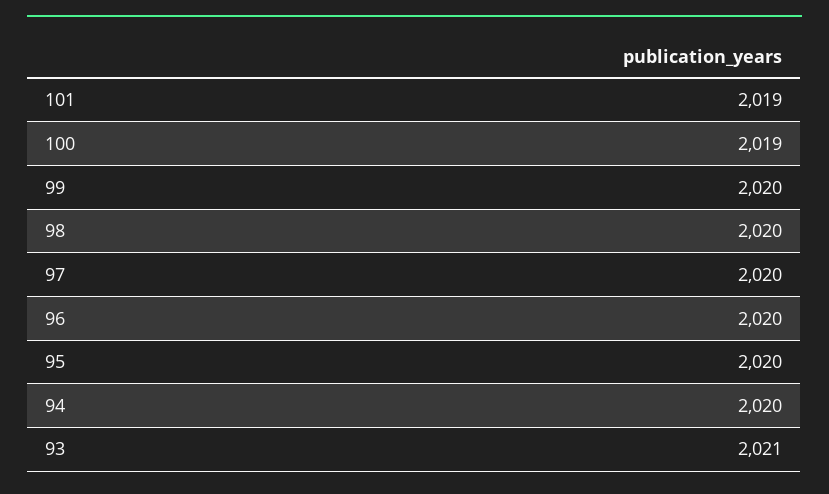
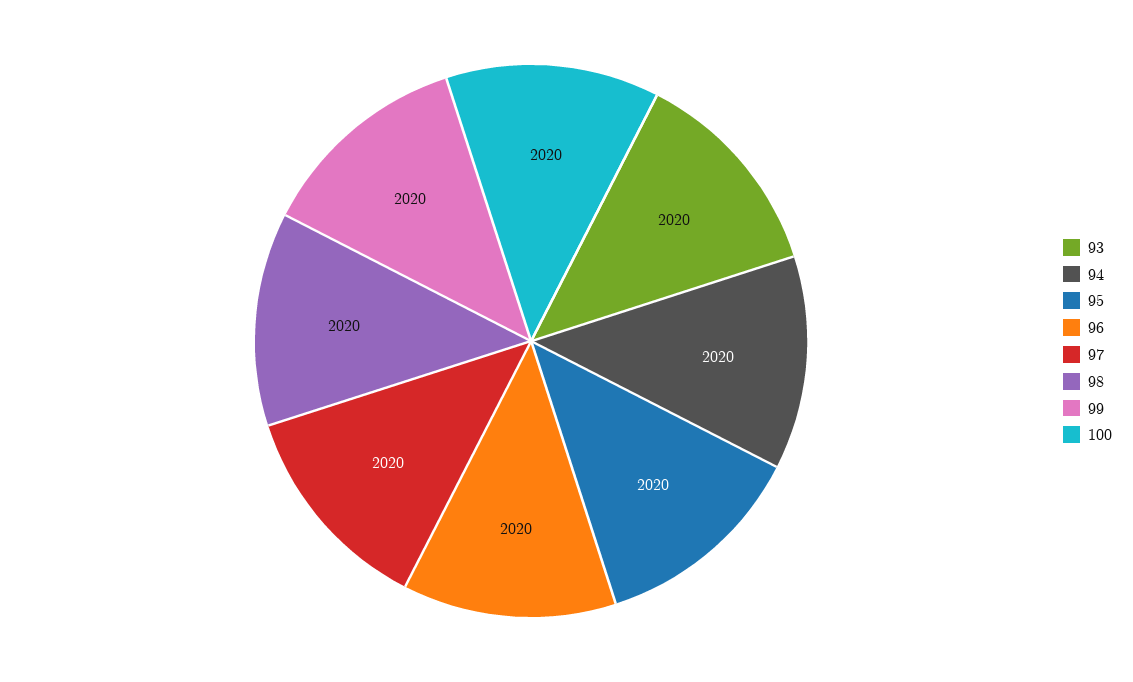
  {
-   "101": 2019,
-   "100": 2019,
+   "100": 2020,
    "99": 2020,
    "98": 2020,
    "97": 2020,
    "96": 2020,
    "95": 2020,
    "94": 2020,
-   "93": 2021
+   "93": 2020
  }

